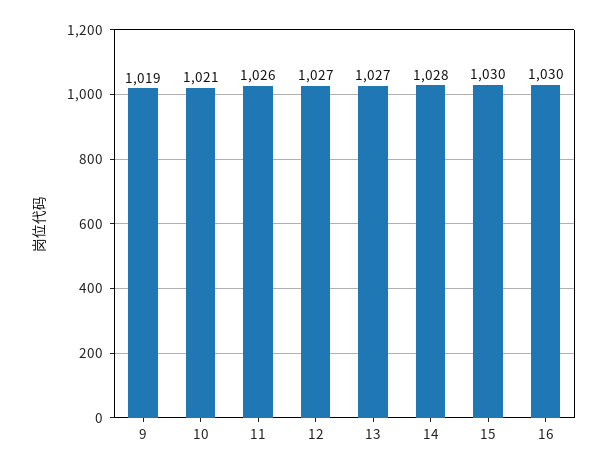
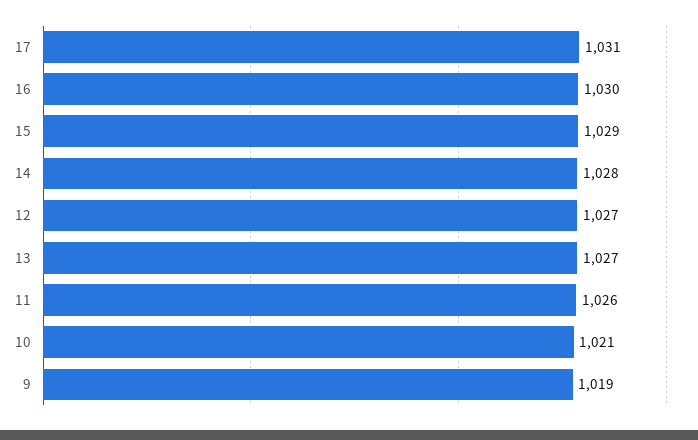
  {
    "9": 1019,
    "10": 1021,
    "11": 1026,
    "12": 1027,
    "13": 1027,
    "14": 1028,
-   "15": 1030,
+   "15": 1029,
-   "16": 1030
+   "16": 1030,
+   "17": 1031
  }

